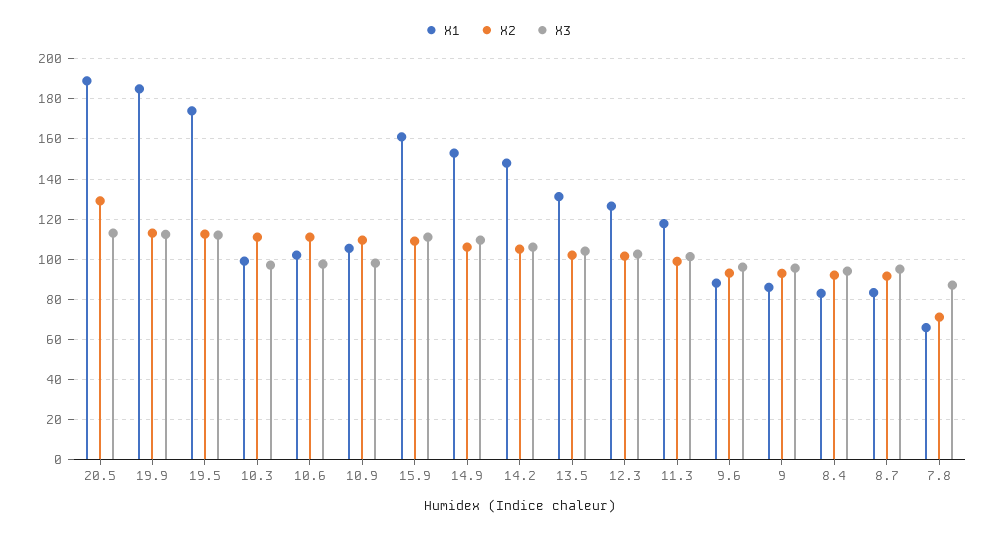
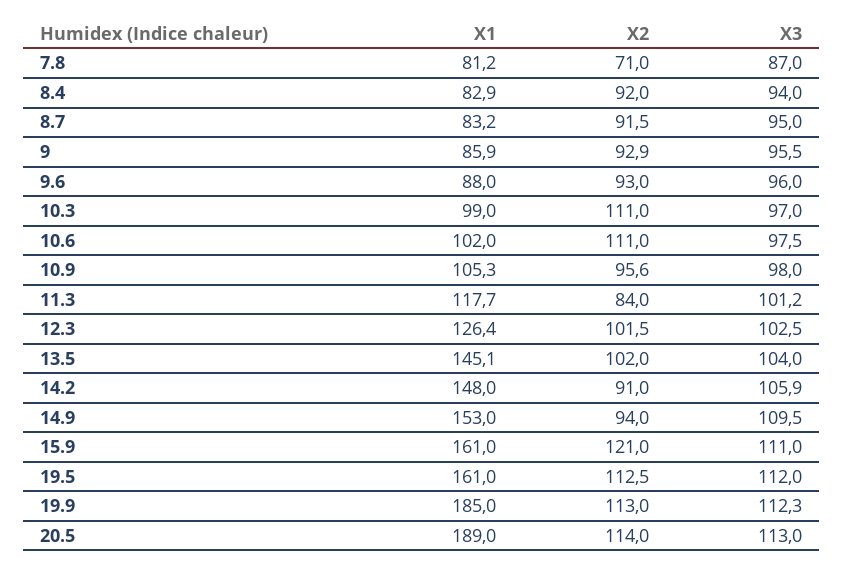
  {
    "X1": {
      "20.5": 189,
      "19.9": 185,
-     "19.5": 175,
+     "19.5": 161,
      "10.3": 99,
      "10.6": 102,
      "10.9": 105.3,
      "15.9": 161,
      "14.9": 153,
      "14.2": 148,
-     "13.5": 130,
+     "13.5": 145.1,
      "12.3": 126.4,
      "11.3": 117.7,
      "9.6": 88,
      "9": 85.9,
      "8.4": 82.9,
      "8.7": 83.2,
-     "7.8": 65
+     "7.8": 81.2
    },
    "X2": {
-     "20.5": 130,
+     "20.5": 114,
      "19.9": 113,
      "19.5": 112.5,
      "10.3": 111,
      "10.6": 111,
-     "10.9": 110,
+     "10.9": 95.6,
-     "15.9": 110,
+     "15.9": 121,
-     "14.9": 105,
+     "14.9": 94,
-     "14.2": 105,
+     "14.2": 91,
      "13.5": 102,
      "12.3": 101.5,
-     "11.3": 100,
+     "11.3": 84,
      "9.6": 93,
      "9": 92.9,
      "8.4": 92,
      "8.7": 91.5,
      "7.8": 71
    },
    "X3": {
      "20.5": 113,
      "19.9": 112.3,
      "19.5": 112,
      "10.3": 97,
      "10.6": 97.5,
      "10.9": 98,
      "15.9": 111,
      "14.9": 109.5,
      "14.2": 105.9,
      "13.5": 104,
      "12.3": 102.5,
      "11.3": 101.2,
      "9.6": 96,
      "9": 95.5,
      "8.4": 94,
      "8.7": 95,
      "7.8": 87
    }
  }

